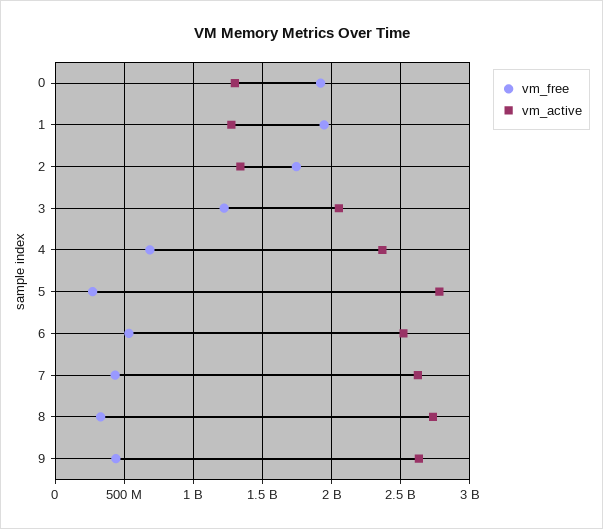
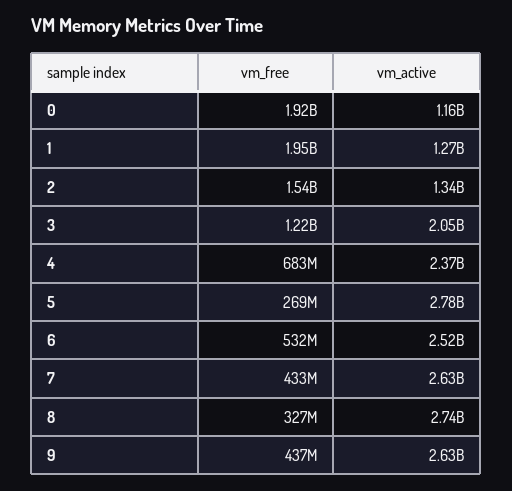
  {
    "vm_free": {
      "0": 1920000000,
      "1": 1950000000,
-     "2": 1750000000,
+     "2": 1540000000,
      "3": 1220000000,
      "4": 683000000,
      "5": 269000000,
      "6": 532000000,
      "7": 433000000,
      "8": 327000000,
      "9": 437000000
    },
    "vm_active": {
-     "0": 1300000000,
+     "0": 1160000000,
      "1": 1270000000,
      "2": 1340000000,
      "3": 2050000000,
      "4": 2370000000,
      "5": 2780000000,
      "6": 2520000000,
      "7": 2630000000,
      "8": 2740000000,
      "9": 2630000000
    }
  }

